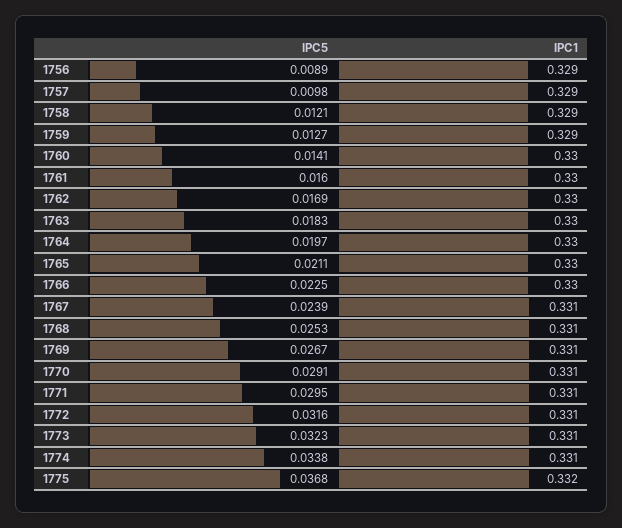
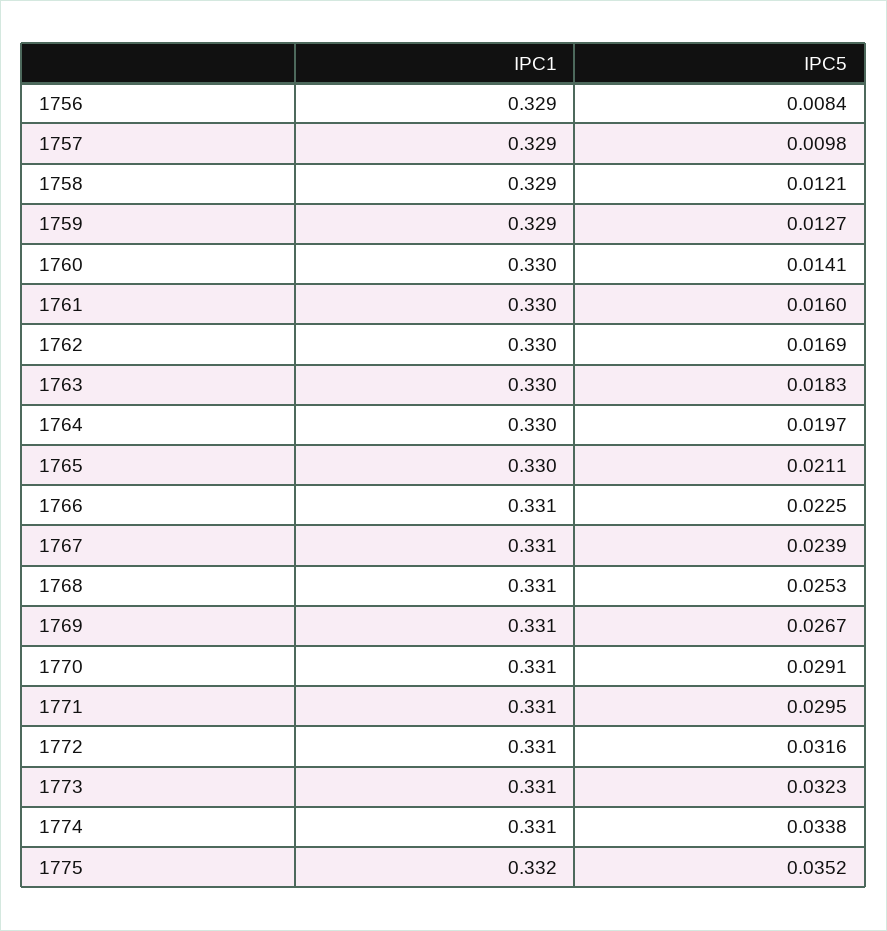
  {
    "IPC5": {
-     "1756": 0.0089,
+     "1756": 0.0084,
      "1757": 0.0098,
      "1758": 0.0121,
      "1759": 0.0127,
      "1760": 0.0141,
      "1761": 0.016,
      "1762": 0.0169,
      "1763": 0.0183,
      "1764": 0.0197,
      "1765": 0.0211,
      "1766": 0.0225,
      "1767": 0.0239,
      "1768": 0.0253,
      "1769": 0.0267,
      "1770": 0.0291,
      "1771": 0.0295,
      "1772": 0.0316,
      "1773": 0.0323,
      "1774": 0.0338,
-     "1775": 0.0368
+     "1775": 0.0352
    },
    "IPC1": {
      "1756": 0.329,
      "1757": 0.329,
      "1758": 0.329,
      "1759": 0.329,
      "1760": 0.33,
      "1761": 0.33,
      "1762": 0.33,
      "1763": 0.33,
      "1764": 0.33,
      "1765": 0.33,
-     "1766": 0.33,
+     "1766": 0.331,
      "1767": 0.331,
      "1768": 0.331,
      "1769": 0.331,
      "1770": 0.331,
      "1771": 0.331,
      "1772": 0.331,
      "1773": 0.331,
      "1774": 0.331,
      "1775": 0.332
    }
  }

